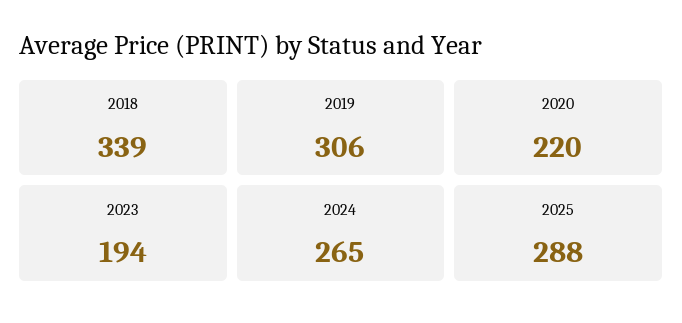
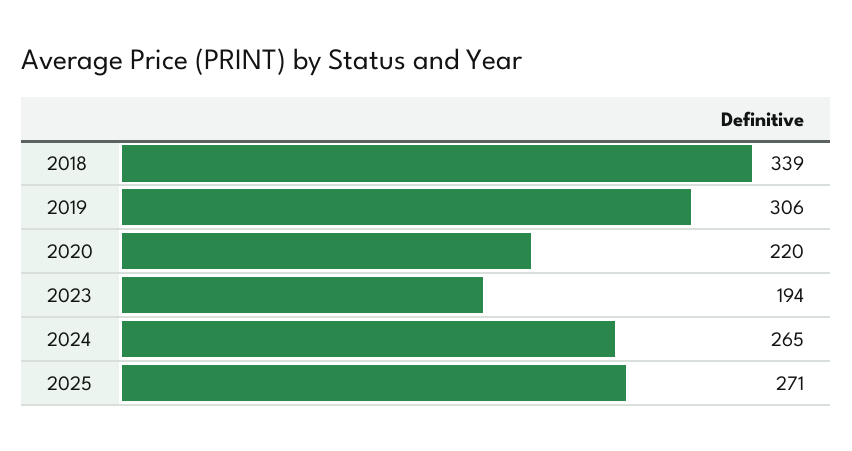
  {
    "2018": 339,
    "2019": 306,
    "2020": 220,
    "2023": 194,
    "2024": 265,
-   "2025": 288
+   "2025": 271
  }

